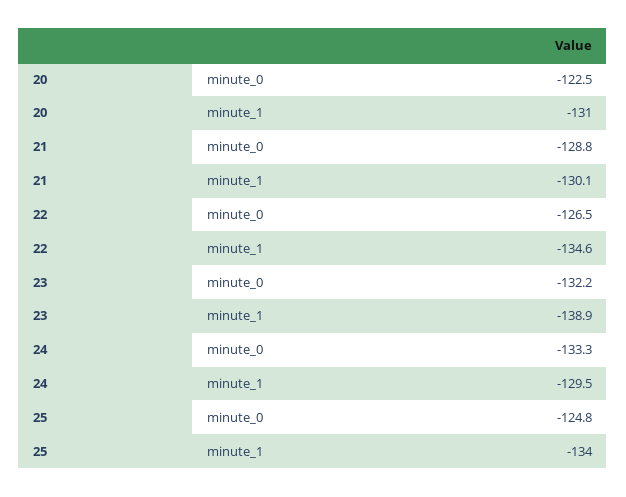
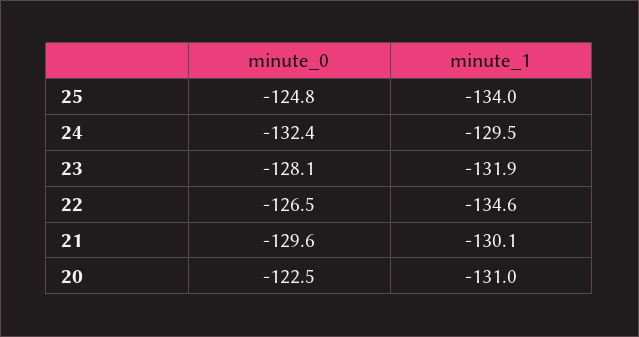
  {
    "20": {
      "minute_0": -122.5,
      "minute_1": -131
    },
    "21": {
-     "minute_0": -128.8,
+     "minute_0": -129.6,
      "minute_1": -130.1
    },
    "22": {
      "minute_0": -126.5,
      "minute_1": -134.6
    },
    "23": {
-     "minute_0": -132.2,
+     "minute_0": -128.1,
-     "minute_1": -138.9
+     "minute_1": -131.9
    },
    "24": {
-     "minute_0": -133.3,
+     "minute_0": -132.4,
      "minute_1": -129.5
    },
    "25": {
      "minute_0": -124.8,
      "minute_1": -134
    }
  }

